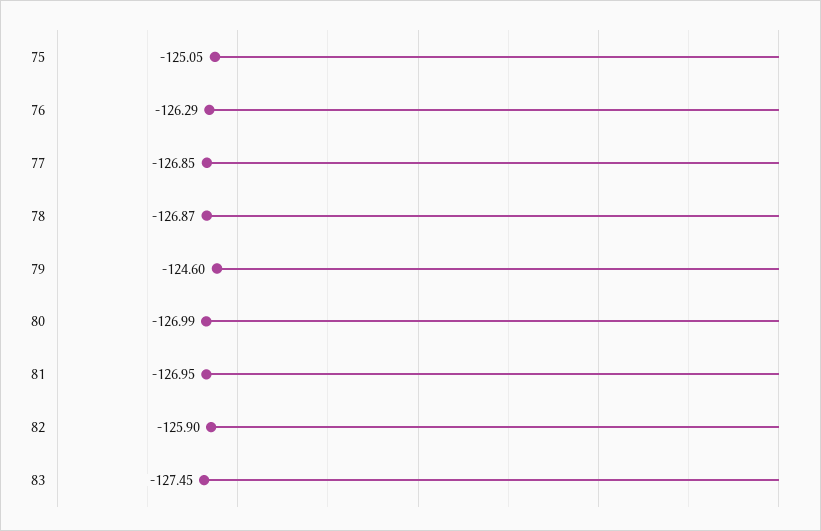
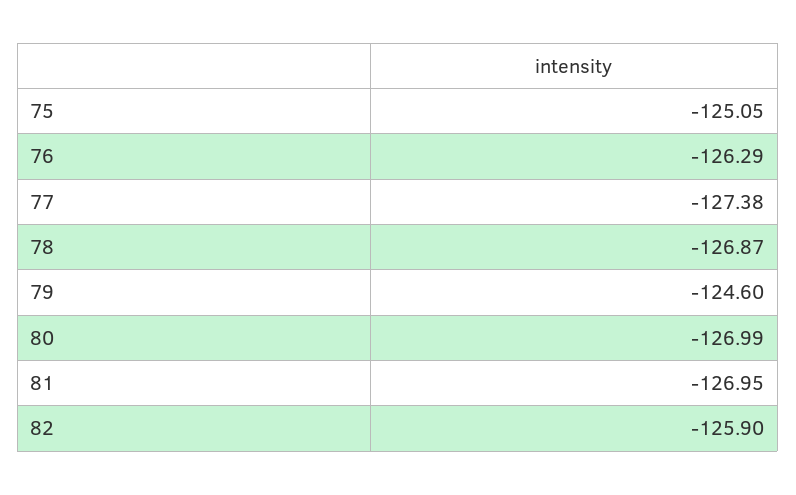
  {
    "75": -125.05,
    "76": -126.29,
-   "77": -126.85,
+   "77": -127.38,
    "78": -126.87,
    "79": -124.6,
    "80": -126.99,
    "81": -126.95,
-   "82": -125.9,
+   "82": -125.9
-   "83": -127.45
  }

